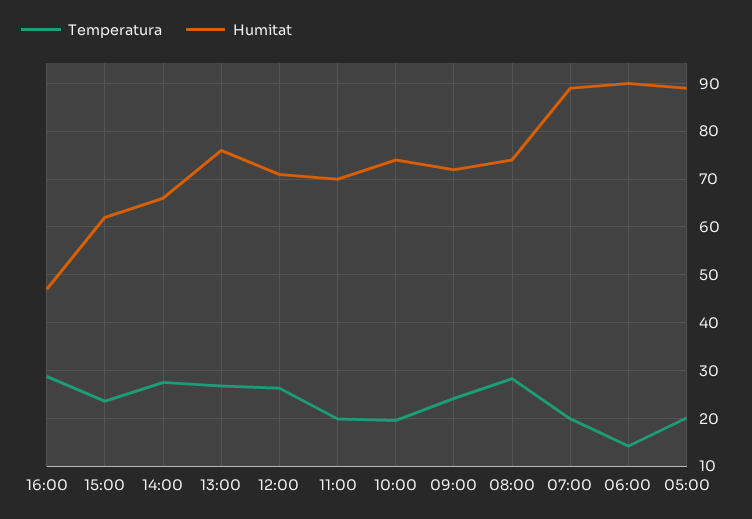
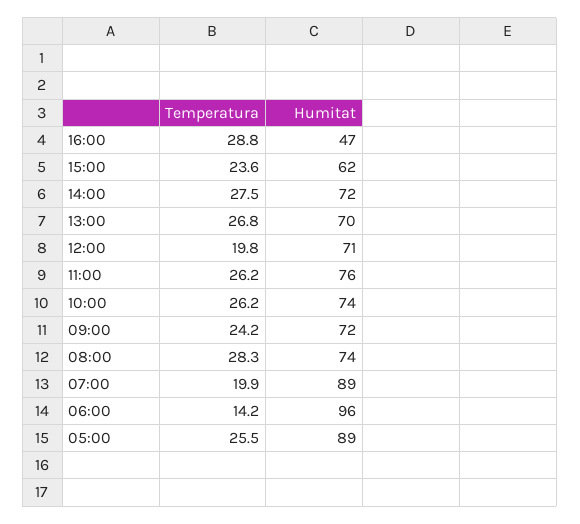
  {
    "Temperatura": {
      "16:00": 28.8,
      "15:00": 23.6,
      "14:00": 27.5,
      "13:00": 26.8,
-     "12:00": 26,
+     "12:00": 19.8,
-     "11:00": 20,
+     "11:00": 26.2,
-     "10:00": 20,
+     "10:00": 26.2,
      "09:00": 24.2,
      "08:00": 28.3,
      "07:00": 19.9,
      "06:00": 14.2,
-     "05:00": 20
+     "05:00": 25.5
    },
    "Humitat": {
      "16:00": 47,
      "15:00": 62,
-     "14:00": 66,
+     "14:00": 72,
-     "13:00": 76,
+     "13:00": 70,
      "12:00": 71,
-     "11:00": 70,
+     "11:00": 76,
      "10:00": 74,
      "09:00": 72,
      "08:00": 74,
      "07:00": 89,
-     "06:00": 90,
+     "06:00": 96,
      "05:00": 89
    }
  }

